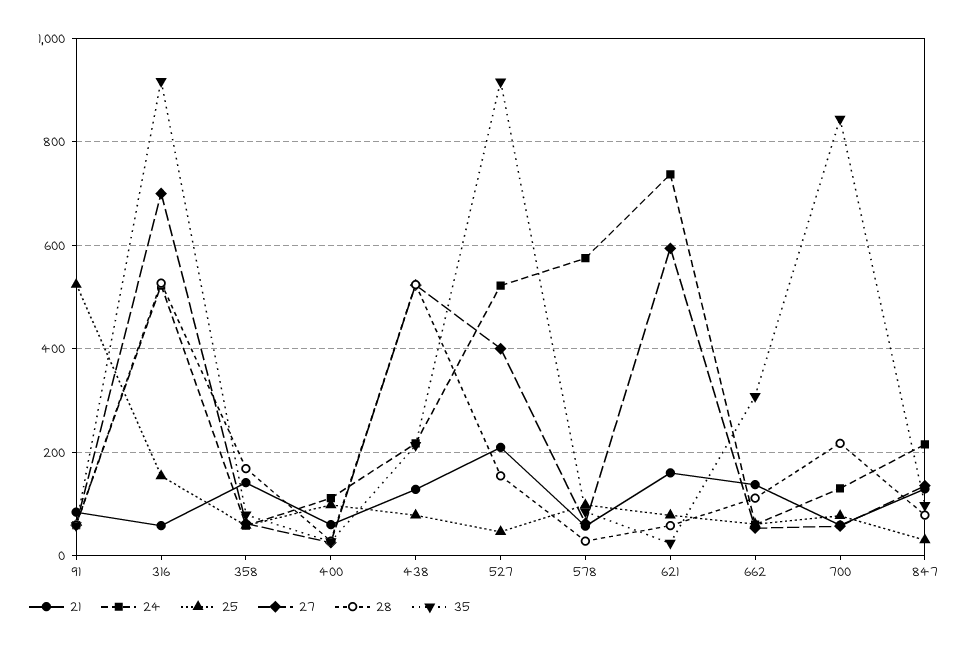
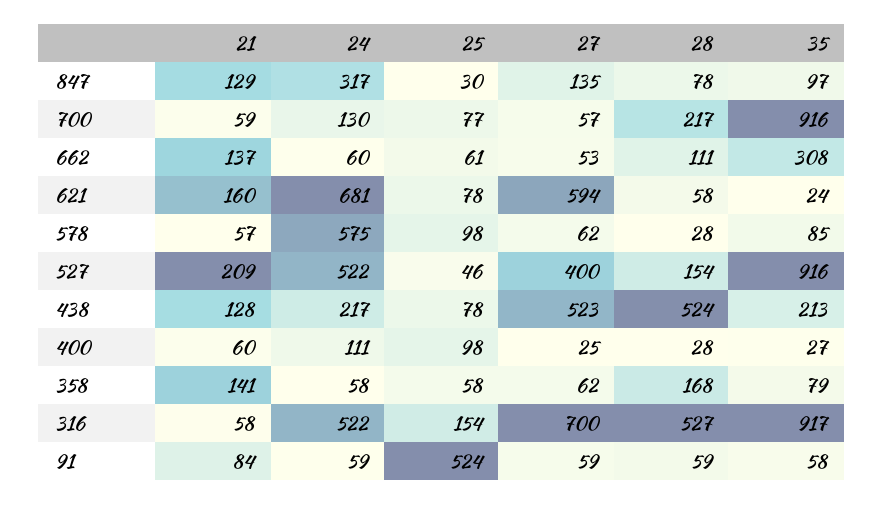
  {
    "21": {
      "91": 84,
      "316": 58,
      "358": 141,
      "400": 60,
      "438": 128,
      "527": 209,
      "578": 57,
      "621": 160,
      "662": 137,
      "700": 59,
      "847": 129
    },
    "24": {
      "91": 59,
      "316": 522,
      "358": 58,
      "400": 111,
      "438": 217,
      "527": 522,
      "578": 575,
-     "621": 740,
+     "621": 681,
      "662": 60,
      "700": 130,
-     "847": 220
+     "847": 317
    },
    "25": {
      "91": 524,
      "316": 154,
      "358": 58,
      "400": 98,
      "438": 78,
      "527": 46,
      "578": 98,
      "621": 78,
      "662": 61,
      "700": 77,
      "847": 30
    },
    "27": {
      "91": 59,
      "316": 700,
      "358": 62,
      "400": 25,
      "438": 523,
      "527": 400,
      "578": 62,
      "621": 594,
      "662": 53,
      "700": 57,
      "847": 135
    },
    "28": {
      "91": 59,
      "316": 527,
      "358": 168,
      "400": 28,
      "438": 524,
      "527": 154,
      "578": 28,
      "621": 58,
      "662": 111,
      "700": 217,
      "847": 78
    },
    "35": {
      "91": 58,
      "316": 917,
      "358": 79,
      "400": 27,
      "438": 213,
      "527": 916,
      "578": 85,
      "621": 24,
      "662": 308,
-     "700": 840,
+     "700": 916,
      "847": 97
    }
  }

